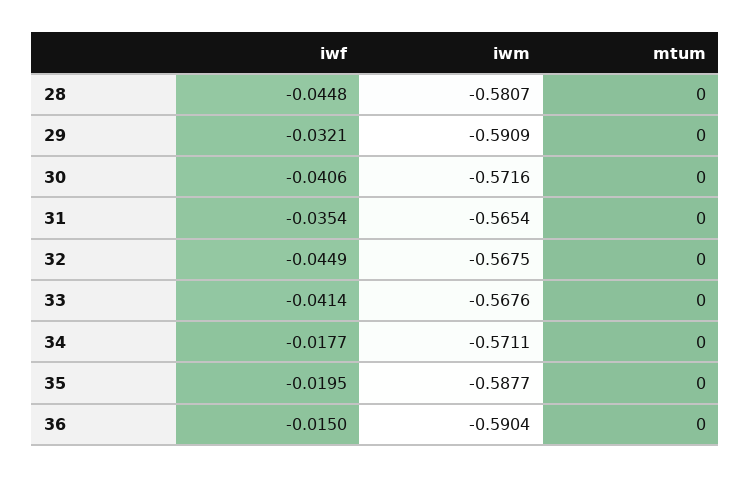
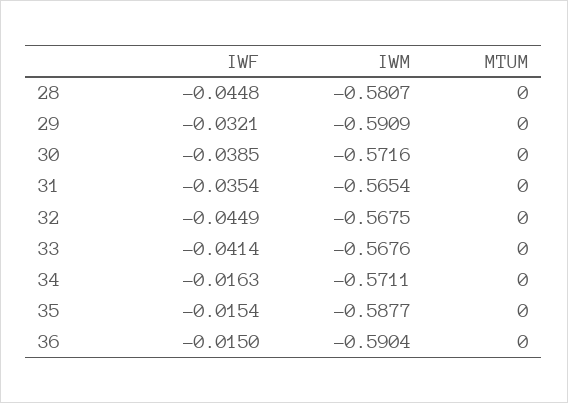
  {
    "iwf": {
      "28": -0.0448,
      "29": -0.0321,
-     "30": -0.0406,
+     "30": -0.0385,
      "31": -0.0354,
      "32": -0.0449,
      "33": -0.0414,
-     "34": -0.0177,
+     "34": -0.0163,
-     "35": -0.0195,
+     "35": -0.0154,
      "36": -0.015
    },
    "iwm": {
      "28": -0.5807,
      "29": -0.5909,
      "30": -0.5716,
      "31": -0.5654,
      "32": -0.5675,
      "33": -0.5676,
      "34": -0.5711,
      "35": -0.5877,
      "36": -0.5904
    },
    "mtum": {
      "28": 0,
      "29": 0,
      "30": 0,
      "31": 0,
      "32": 0,
      "33": 0,
      "34": 0,
      "35": 0,
      "36": 0
    }
  }

